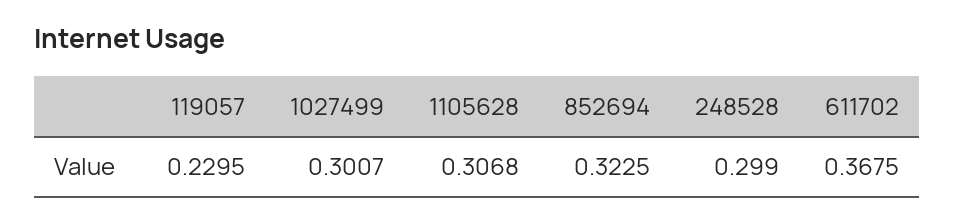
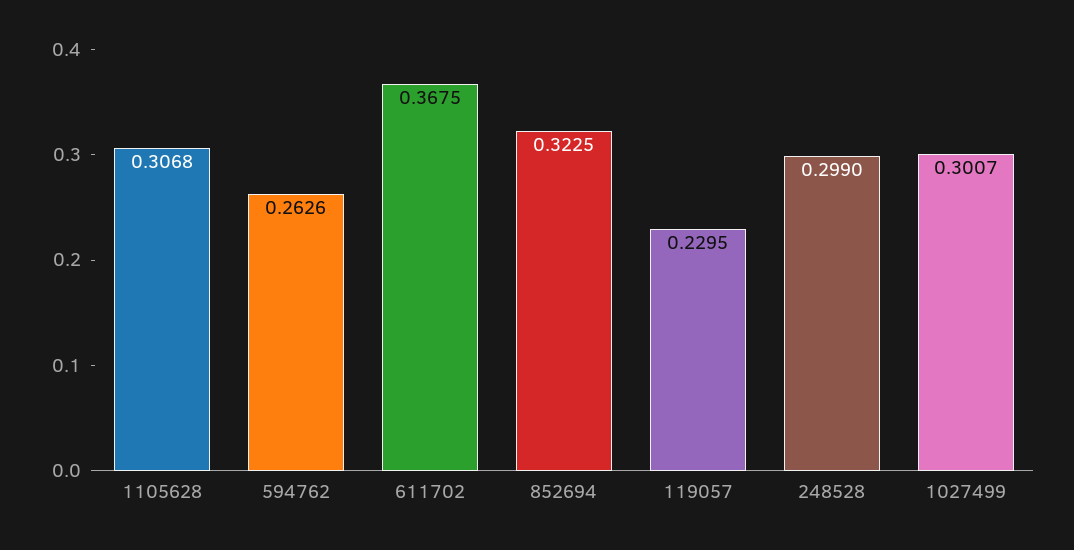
  {
    "119057": 0.2295,
    "1027499": 0.3007,
    "1105628": 0.3068,
    "852694": 0.3225,
    "248528": 0.299,
-   "611702": 0.3675
+   "611702": 0.3675,
+   "594762": 0.2626
  }

